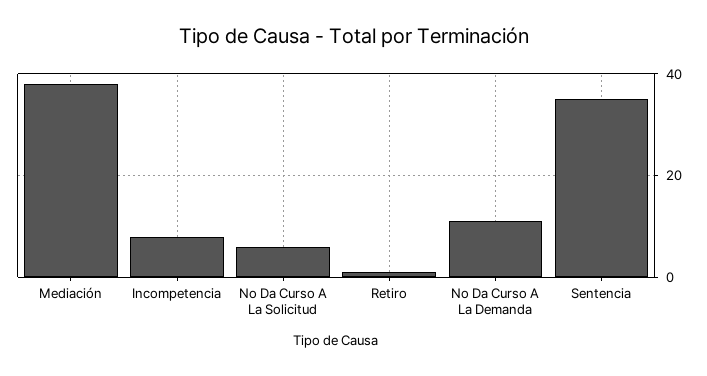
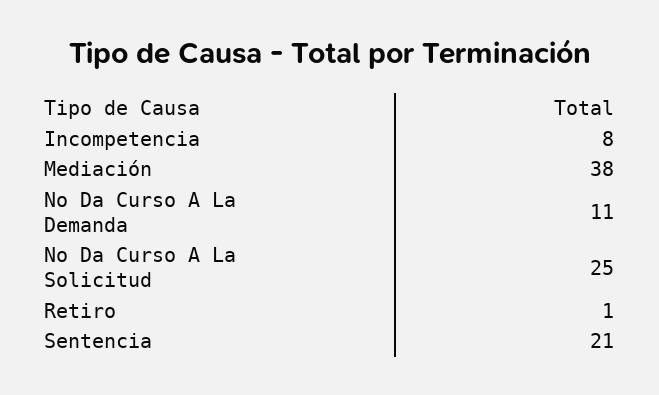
  {
    "Mediación": 38,
    "Incompetencia": 8,
-   "No Da Curso A La Solicitud": 5,
+   "No Da Curso A La Solicitud": 25,
    "Retiro": 1,
    "No Da Curso A La Demanda": 11,
-   "Sentencia": 35
+   "Sentencia": 21
  }

